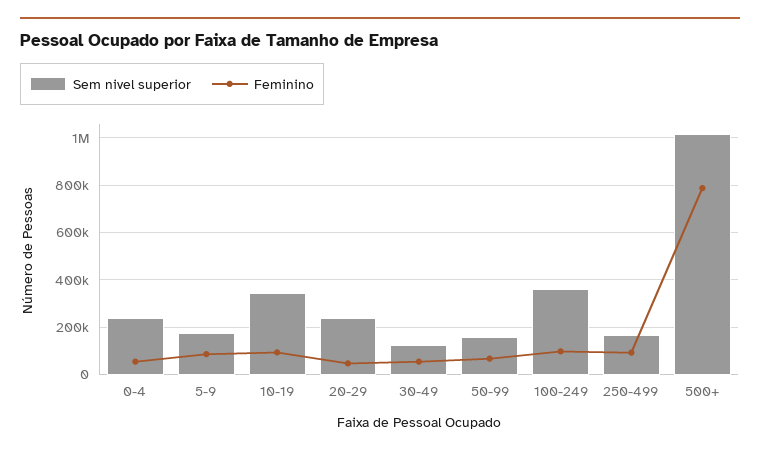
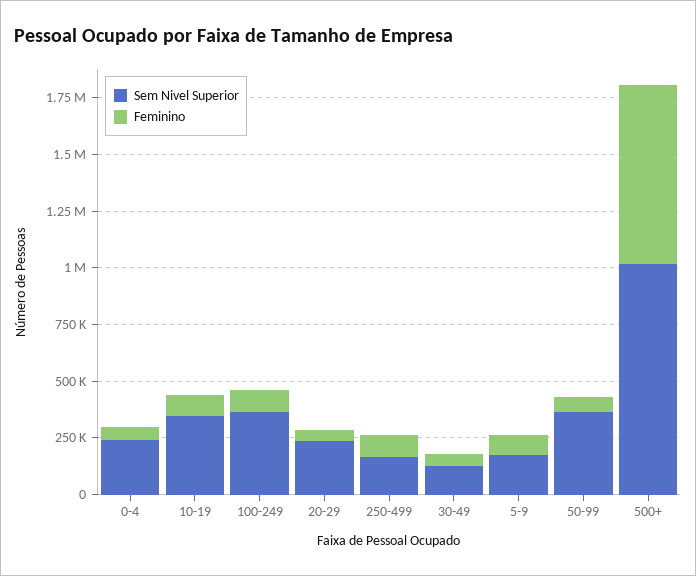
  {
    "Sem nivel superior": {
      "0-4": 250000,
      "5-9": 200000,
      "10-19": 350000,
      "20-29": 250000,
      "30-49": 150000,
-     "50-99": 150000,
+     "50-99": 350000,
      "100-249": 350000,
      "250-499": 150000,
      "500+": 1000000
    },
    "Feminino": {
      "0-4": 50000,
      "5-9": 100000,
      "10-19": 100000,
      "20-29": 50000,
      "30-49": 50000,
      "50-99": 50000,
      "100-249": 100000,
      "250-499": 100000,
      "500+": 800000
    }
  }

